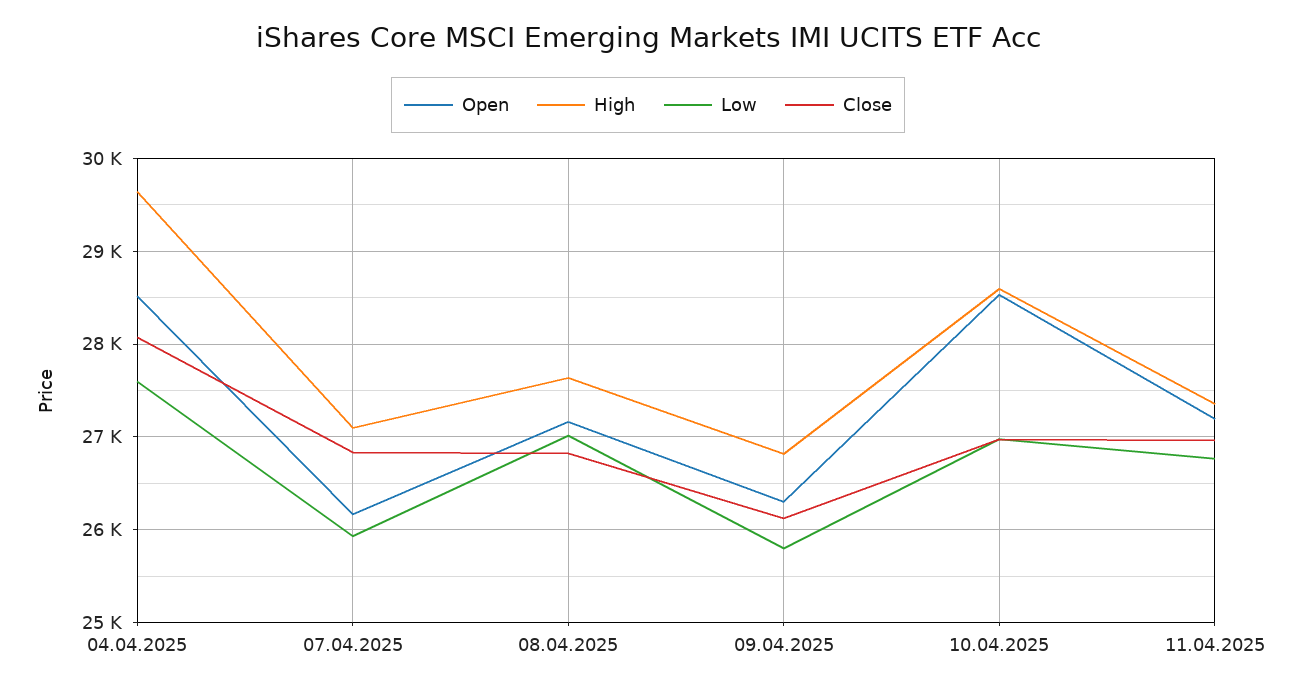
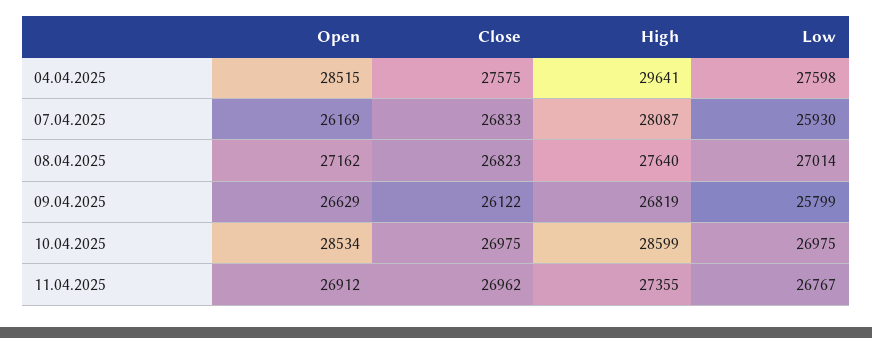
  {
    "Open": {
      "04.04.2025": 28515,
      "07.04.2025": 26169,
      "08.04.2025": 27162,
-     "09.04.2025": 26300,
+     "09.04.2025": 26629,
      "10.04.2025": 28534,
-     "11.04.2025": 27200
+     "11.04.2025": 26912
    },
    "High": {
      "04.04.2025": 29641,
-     "07.04.2025": 27100,
+     "07.04.2025": 28087,
      "08.04.2025": 27640,
      "09.04.2025": 26819,
      "10.04.2025": 28599,
      "11.04.2025": 27355
    },
    "Low": {
      "04.04.2025": 27598,
      "07.04.2025": 25930,
      "08.04.2025": 27014,
      "09.04.2025": 25799,
      "10.04.2025": 26975,
      "11.04.2025": 26767
    },
    "Close": {
-     "04.04.2025": 28100,
+     "04.04.2025": 27575,
      "07.04.2025": 26833,
      "08.04.2025": 26823,
      "09.04.2025": 26122,
      "10.04.2025": 26975,
      "11.04.2025": 26962
    }
  }

